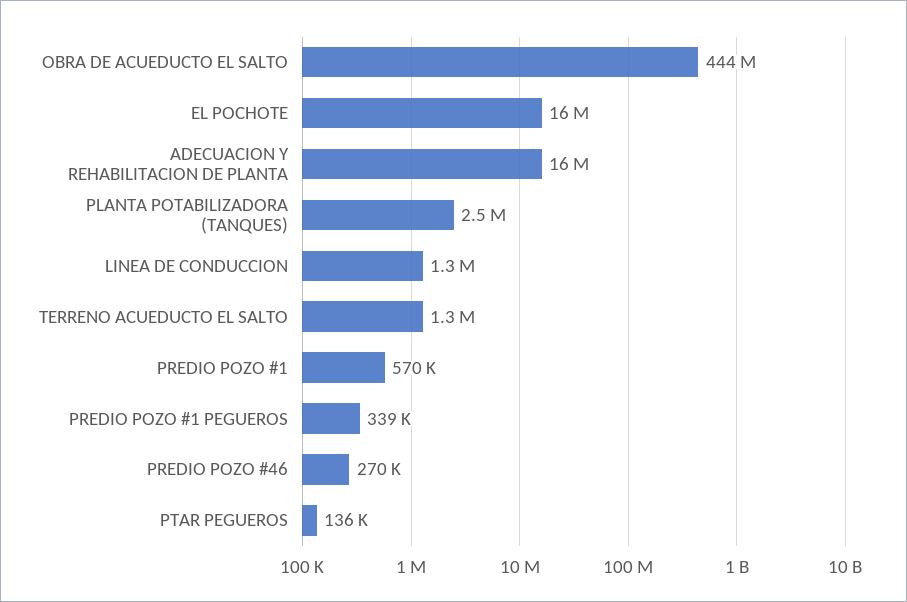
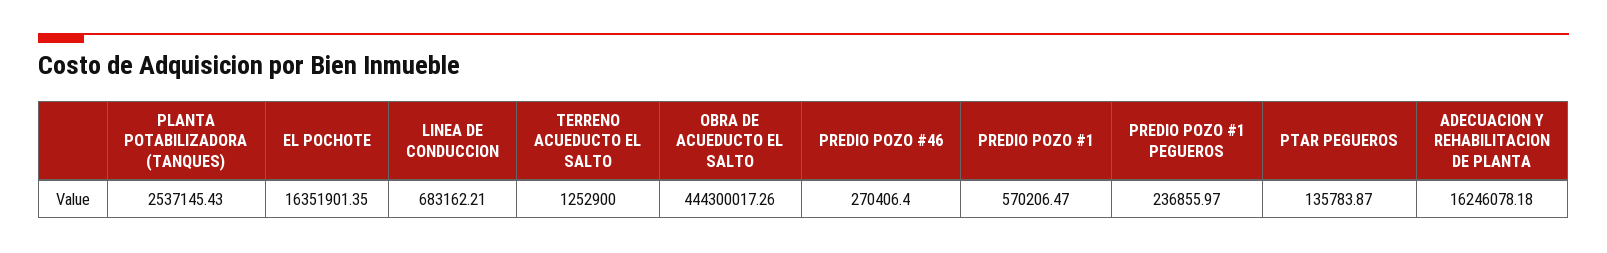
  {
    "OBRA DE ACUEDUCTO EL SALTO": 444300017.26,
    "EL POCHOTE": 16351901.35,
    "ADECUACION Y REHABILITACION DE PLANTA": 16246078.18,
    "PLANTA POTABILIZADORA (TANQUES)": 2537145.43,
-   "LINEA DE CONDUCCION": 1300000,
+   "LINEA DE CONDUCCION": 683162.21,
    "TERRENO ACUEDUCTO EL SALTO": 1252900,
    "PREDIO POZO #1": 570206.47,
-   "PREDIO POZO #1 PEGUEROS": 339000,
+   "PREDIO POZO #1 PEGUEROS": 236855.97,
    "PREDIO POZO #46": 270406.4,
    "PTAR PEGUEROS": 135783.87
  }

